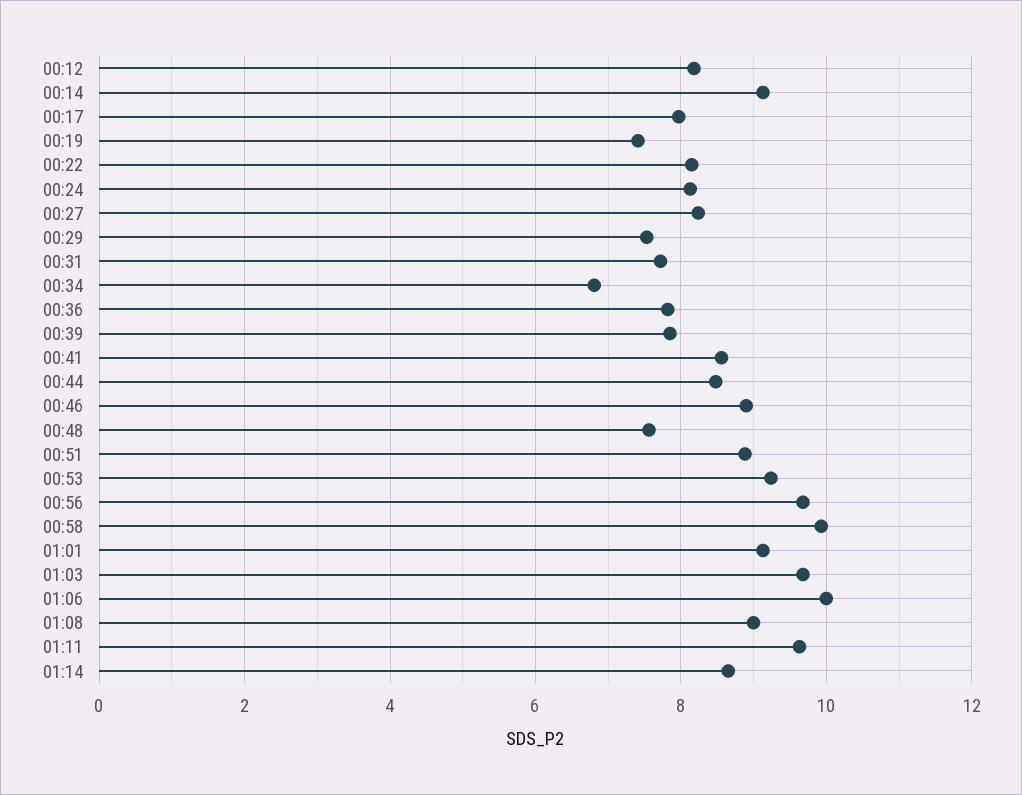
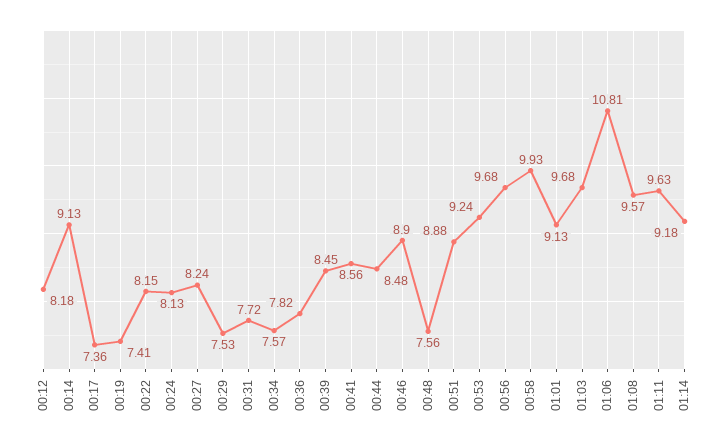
  {
    "00:12": 8.18,
    "00:14": 9.13,
-   "00:17": 8,
+   "00:17": 7.36,
    "00:19": 7.41,
    "00:22": 8.15,
    "00:24": 8.13,
    "00:27": 8.24,
    "00:29": 7.53,
    "00:31": 7.72,
-   "00:34": 6.8,
+   "00:34": 7.57,
    "00:36": 7.82,
-   "00:39": 7.8,
+   "00:39": 8.45,
    "00:41": 8.56,
    "00:44": 8.48,
    "00:46": 8.9,
    "00:48": 7.56,
    "00:51": 8.88,
    "00:53": 9.24,
    "00:56": 9.68,
    "00:58": 9.93,
    "01:01": 9.13,
    "01:03": 9.68,
-   "01:06": 10,
+   "01:06": 10.81,
-   "01:08": 9,
+   "01:08": 9.57,
    "01:11": 9.63,
-   "01:14": 8.6
+   "01:14": 9.18
  }

